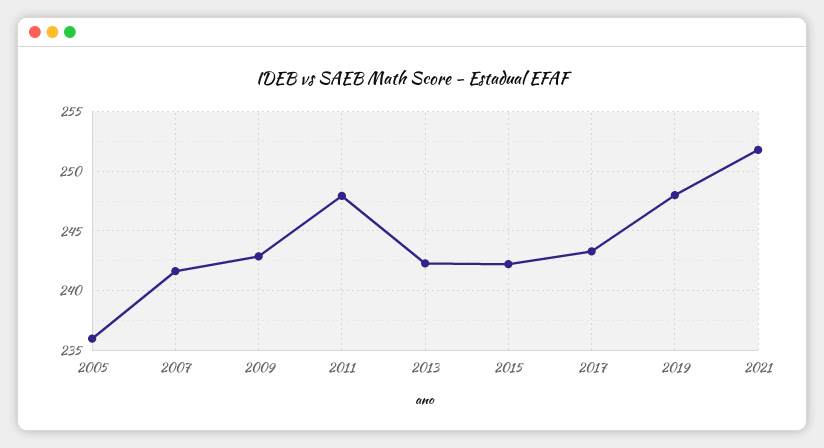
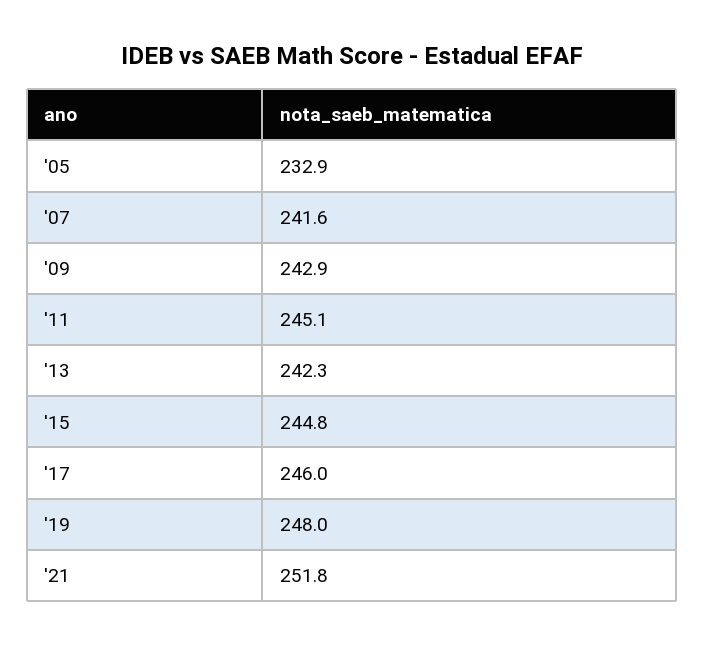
  {
-   "2005": 236,
+   "2005": 232.9,
    "2007": 241.6,
    "2009": 242.9,
-   "2011": 248,
+   "2011": 245.1,
    "2013": 242.3,
-   "2015": 242,
+   "2015": 244.8,
-   "2017": 243,
+   "2017": 246,
    "2019": 248,
    "2021": 251.8
  }

